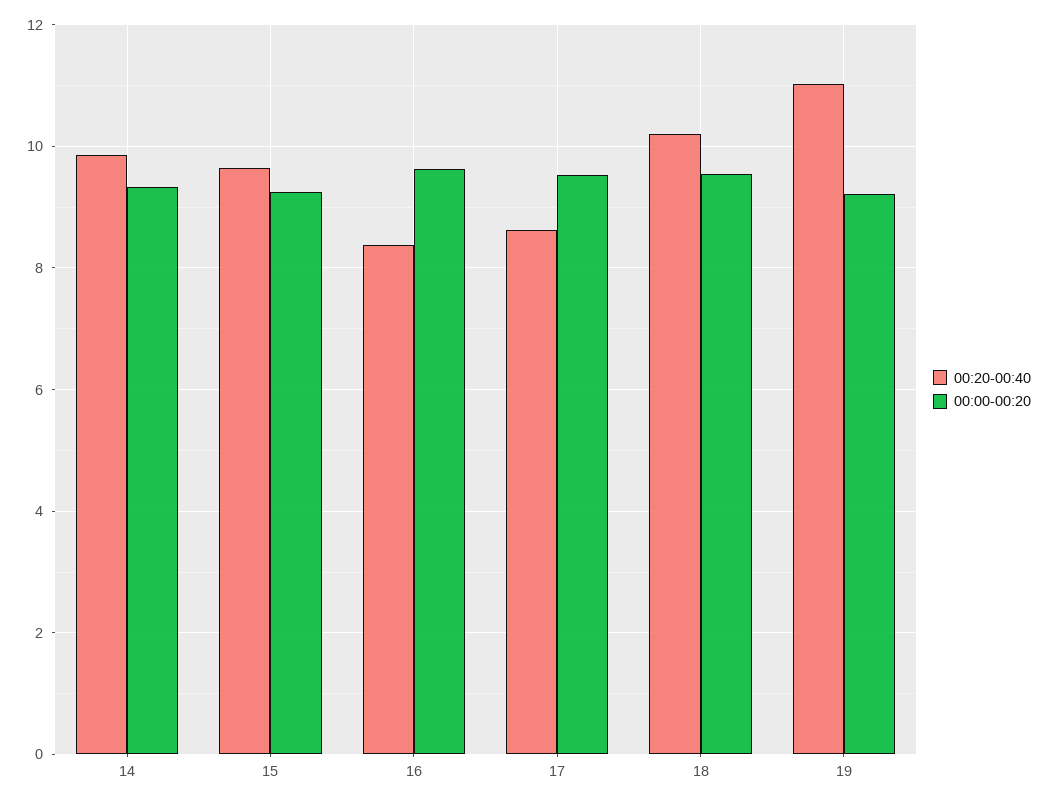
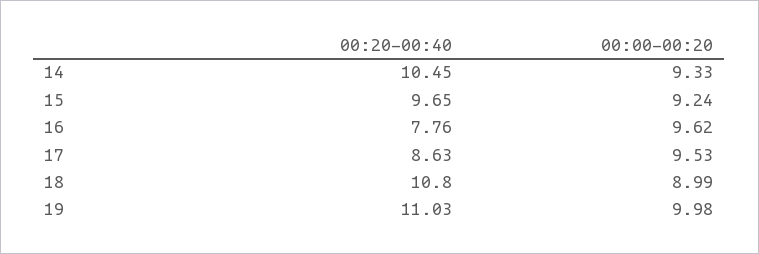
  {
    "00:20-00:40": {
-     "14": 9.8,
+     "14": 10.45,
      "15": 9.65,
-     "16": 8.4,
+     "16": 7.76,
      "17": 8.63,
-     "18": 10.2,
+     "18": 10.8,
      "19": 11.03
    },
    "00:00-00:20": {
      "14": 9.33,
      "15": 9.24,
      "16": 9.62,
      "17": 9.53,
-     "18": 9.6,
+     "18": 8.99,
-     "19": 9.2
+     "19": 9.98
    }
  }

